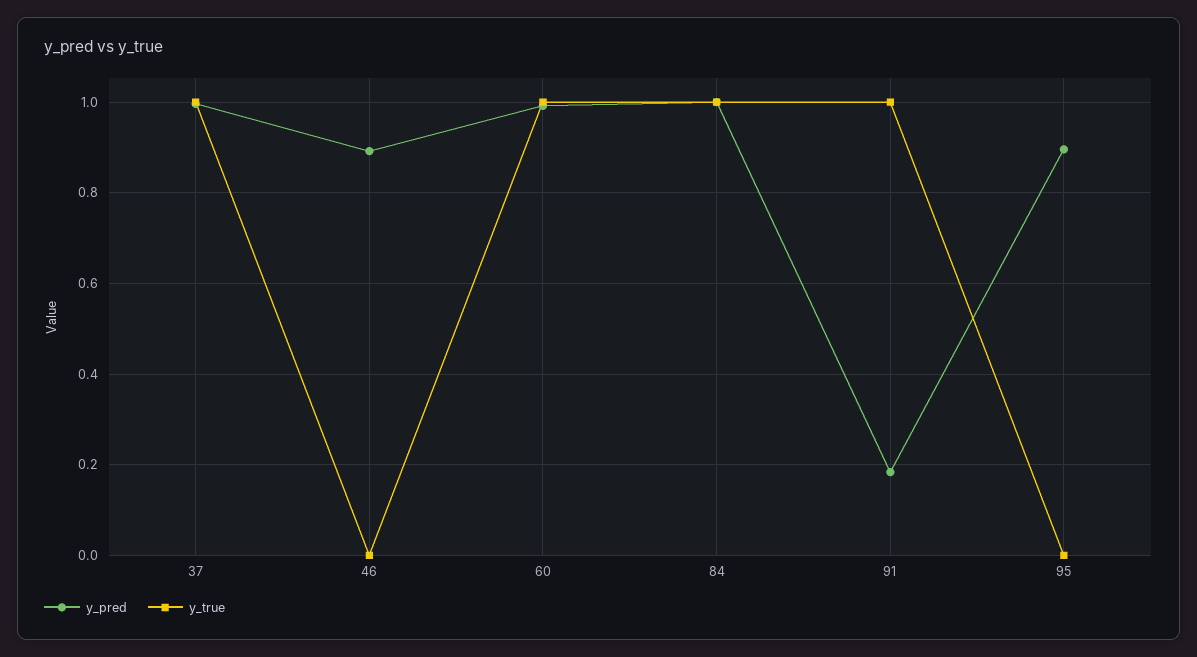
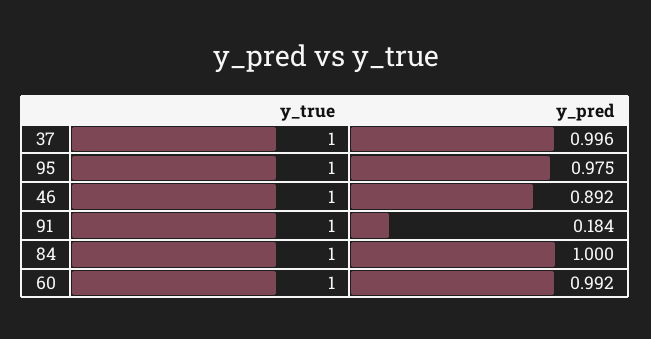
  {
    "y_pred": {
      "37": 0.996,
      "46": 0.892,
      "60": 0.992,
      "84": 1,
      "91": 0.184,
-     "95": 0.9
+     "95": 0.975
    },
    "y_true": {
      "37": 1,
-     "46": 0,
+     "46": 1,
      "60": 1,
      "84": 1,
      "91": 1,
-     "95": 0
+     "95": 1
    }
  }

